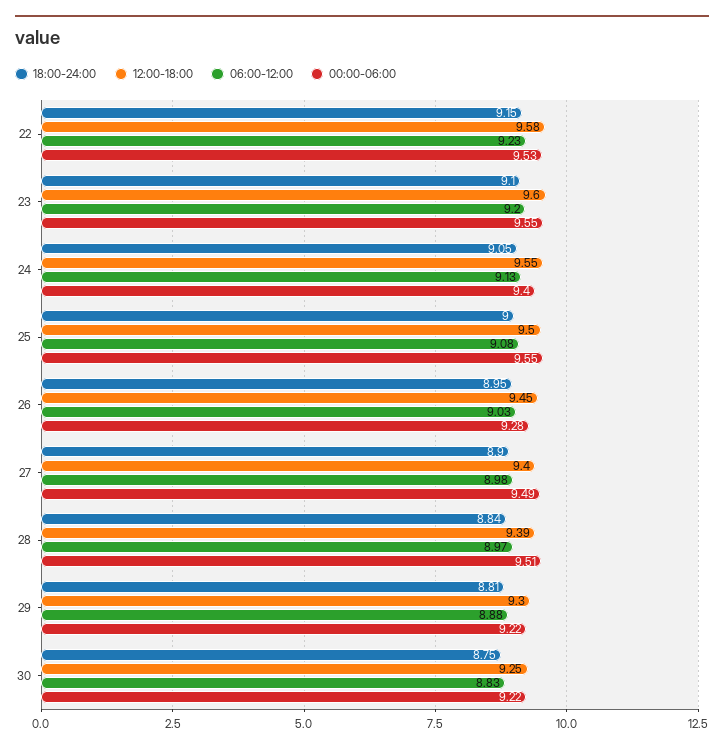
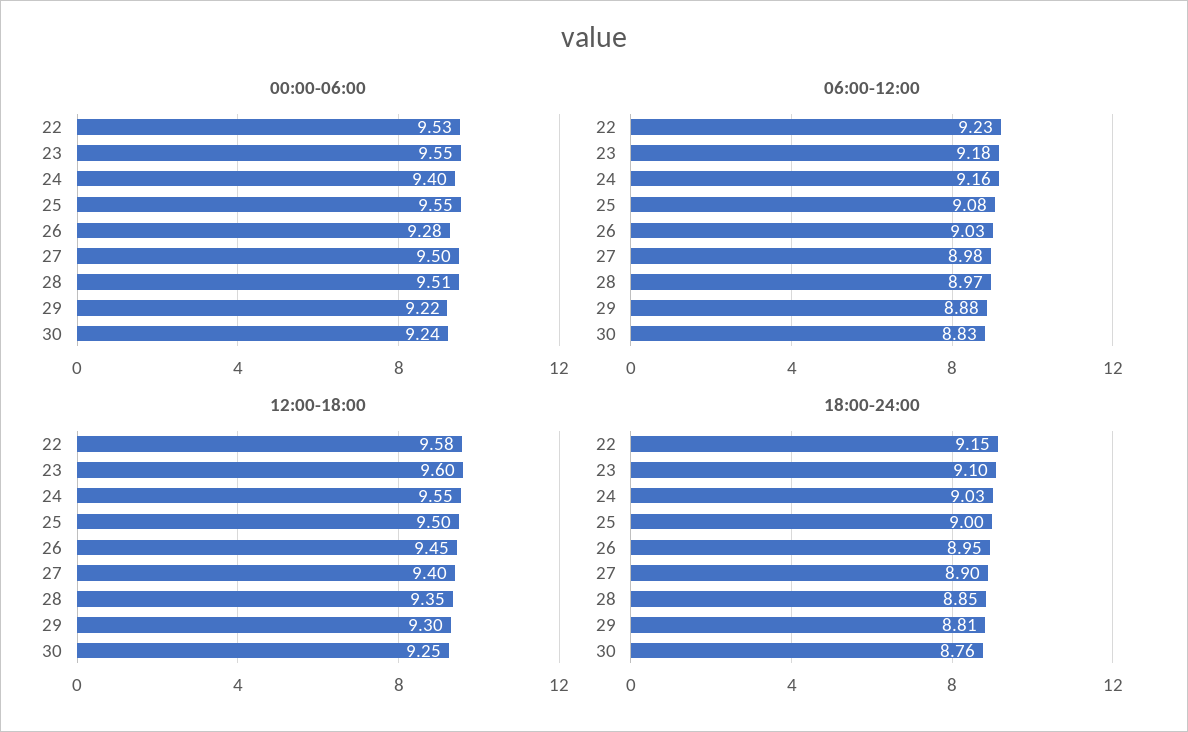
  {
    "18:00-24:00": {
      "22": 9.15,
      "23": 9.1,
-     "24": 9.05,
+     "24": 9.03,
      "25": 9,
      "26": 8.95,
      "27": 8.9,
-     "28": 8.84,
+     "28": 8.85,
      "29": 8.81,
-     "30": 8.75
+     "30": 8.76
    },
    "12:00-18:00": {
      "22": 9.58,
      "23": 9.6,
      "24": 9.55,
      "25": 9.5,
      "26": 9.45,
      "27": 9.4,
-     "28": 9.39,
+     "28": 9.35,
      "29": 9.3,
      "30": 9.25
    },
    "06:00-12:00": {
      "22": 9.23,
-     "23": 9.2,
+     "23": 9.18,
-     "24": 9.13,
+     "24": 9.16,
      "25": 9.08,
      "26": 9.03,
      "27": 8.98,
      "28": 8.97,
      "29": 8.88,
      "30": 8.83
    },
    "00:00-06:00": {
      "22": 9.53,
      "23": 9.55,
      "24": 9.4,
      "25": 9.55,
      "26": 9.28,
-     "27": 9.49,
+     "27": 9.5,
      "28": 9.51,
      "29": 9.22,
-     "30": 9.22
+     "30": 9.24
    }
  }

